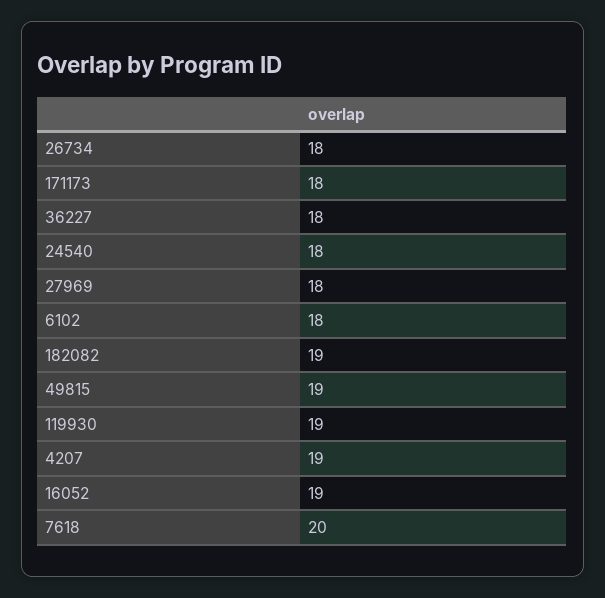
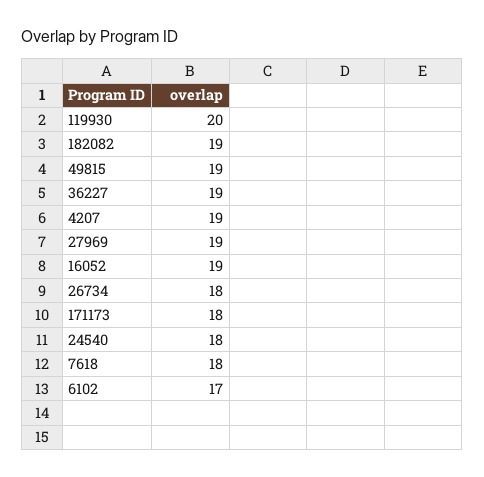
  {
    "26734": 18,
    "171173": 18,
-   "36227": 18,
+   "36227": 19,
    "24540": 18,
-   "27969": 18,
+   "27969": 19,
-   "6102": 18,
+   "6102": 17,
    "182082": 19,
    "49815": 19,
-   "119930": 19,
+   "119930": 20,
    "4207": 19,
    "16052": 19,
-   "7618": 20
+   "7618": 18
  }

